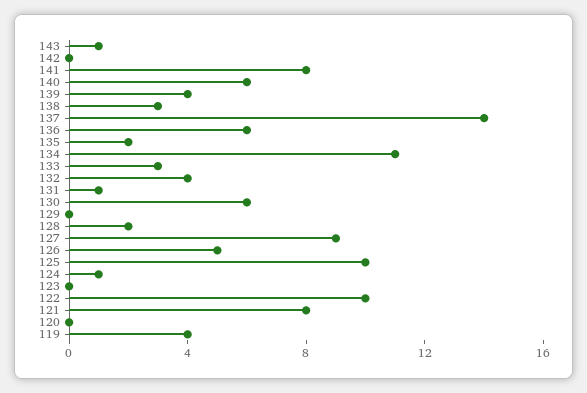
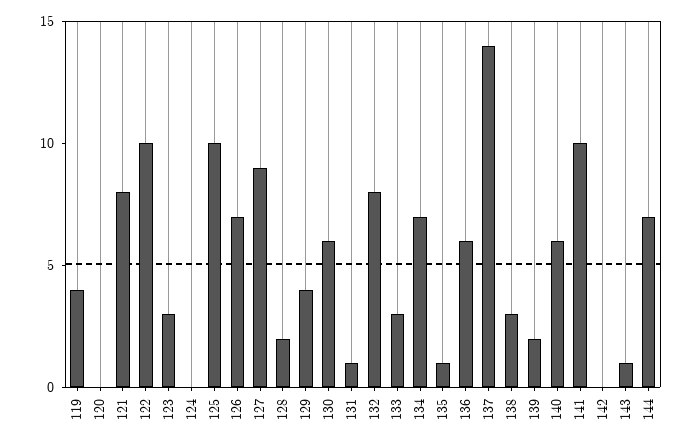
  {
    "143": 1,
    "142": 0,
-   "141": 8,
+   "141": 10,
    "140": 6,
-   "139": 4,
+   "139": 2,
    "138": 3,
    "137": 14,
    "136": 6,
-   "135": 2,
+   "135": 1,
-   "134": 11,
+   "134": 7,
    "133": 3,
-   "132": 4,
+   "132": 8,
    "131": 1,
    "130": 6,
-   "129": 0,
+   "129": 4,
    "128": 2,
    "127": 9,
-   "126": 5,
+   "126": 7,
    "125": 10,
-   "124": 1,
+   "124": 0,
-   "123": 0,
+   "123": 3,
    "122": 10,
    "121": 8,
    "120": 0,
-   "119": 4
+   "119": 4,
+   "144": 7
  }

